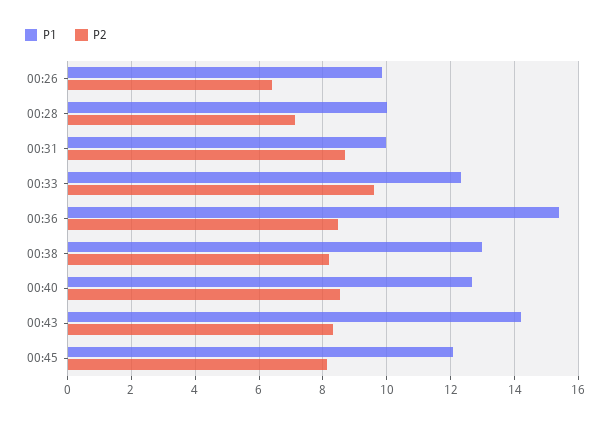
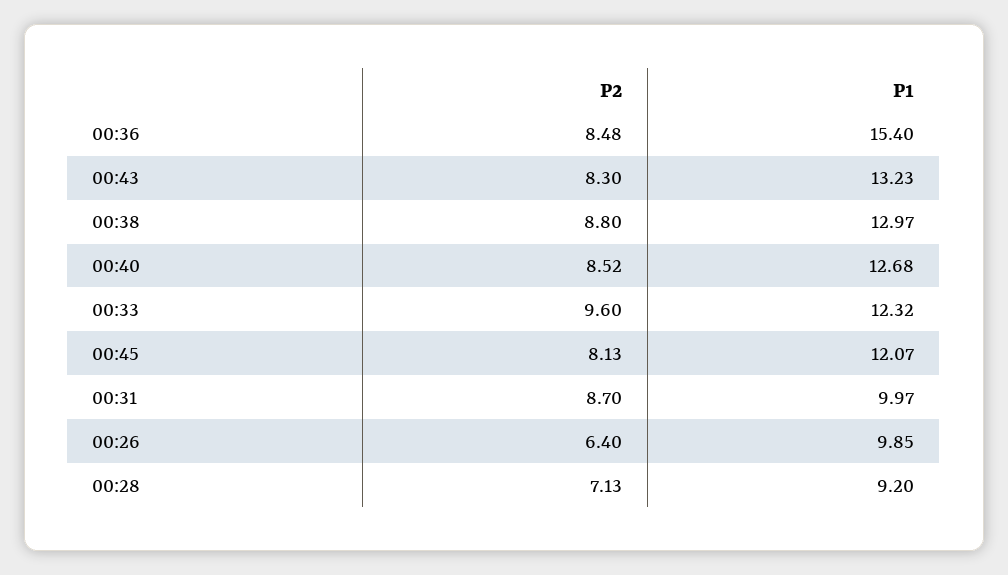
  {
    "P1": {
      "00:26": 9.85,
-     "00:28": 10,
+     "00:28": 9.2,
      "00:31": 9.97,
      "00:33": 12.32,
      "00:36": 15.4,
      "00:38": 12.97,
      "00:40": 12.68,
-     "00:43": 14.2,
+     "00:43": 13.23,
      "00:45": 12.07
    },
    "P2": {
      "00:26": 6.4,
      "00:28": 7.13,
      "00:31": 8.7,
      "00:33": 9.6,
      "00:36": 8.48,
-     "00:38": 8.2,
+     "00:38": 8.8,
      "00:40": 8.52,
      "00:43": 8.3,
      "00:45": 8.13
    }
  }

